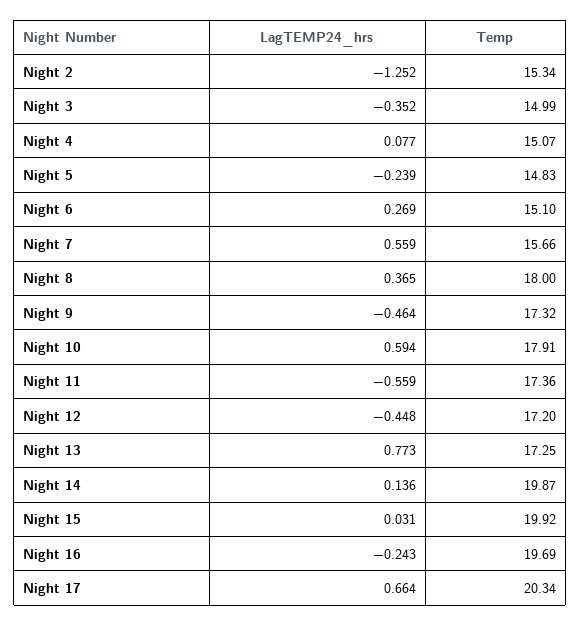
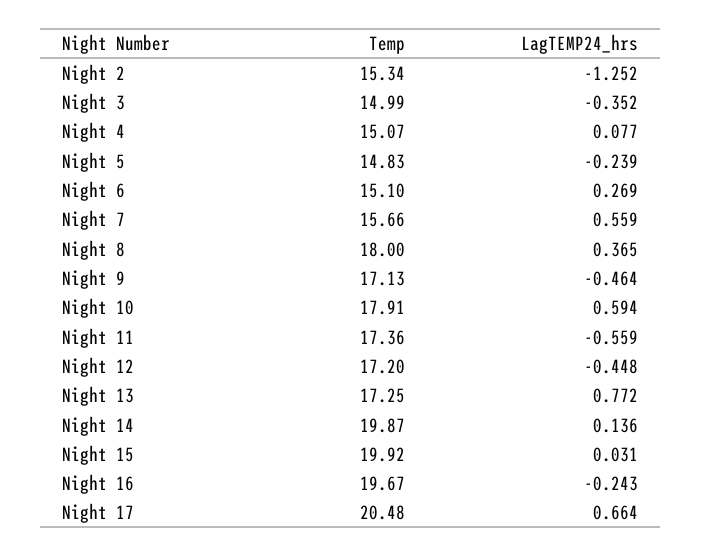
  {
    "LagTEMP24_hrs": {
      "Night 2": -1.252,
      "Night 3": -0.352,
      "Night 4": 0.077,
      "Night 5": -0.239,
      "Night 6": 0.269,
      "Night 7": 0.559,
      "Night 8": 0.365,
      "Night 9": -0.464,
      "Night 10": 0.594,
      "Night 11": -0.559,
      "Night 12": -0.448,
-     "Night 13": 0.773,
+     "Night 13": 0.772,
      "Night 14": 0.136,
      "Night 15": 0.031,
      "Night 16": -0.243,
      "Night 17": 0.664
    },
    "Temp": {
      "Night 2": 15.34,
      "Night 3": 14.99,
      "Night 4": 15.07,
      "Night 5": 14.83,
      "Night 6": 15.1,
      "Night 7": 15.66,
      "Night 8": 18,
-     "Night 9": 17.32,
+     "Night 9": 17.13,
      "Night 10": 17.91,
      "Night 11": 17.36,
      "Night 12": 17.2,
      "Night 13": 17.25,
      "Night 14": 19.87,
      "Night 15": 19.92,
-     "Night 16": 19.69,
+     "Night 16": 19.67,
-     "Night 17": 20.34
+     "Night 17": 20.48
    }
  }

